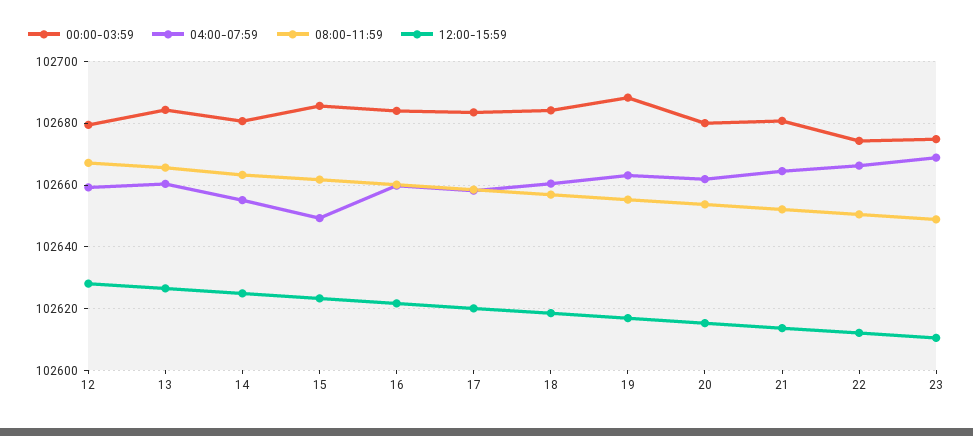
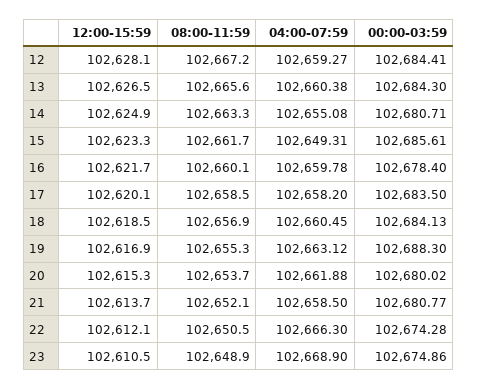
  {
    "00:00-03:59": {
-     "12": 102680,
+     "12": 102684.41,
      "13": 102684.3,
      "14": 102680.71,
      "15": 102685.61,
-     "16": 102684,
+     "16": 102678.4,
      "17": 102683.5,
      "18": 102684.13,
      "19": 102688.3,
      "20": 102680.02,
      "21": 102680.77,
      "22": 102674.28,
      "23": 102674.86
    },
    "04:00-07:59": {
      "12": 102659.27,
      "13": 102660.38,
      "14": 102655.08,
      "15": 102649.31,
      "16": 102659.78,
      "17": 102658.2,
      "18": 102660.45,
      "19": 102663.12,
      "20": 102661.88,
-     "21": 102664,
+     "21": 102658.5,
      "22": 102666.3,
      "23": 102668.9
    },
    "08:00-11:59": {
      "12": 102667.2,
      "13": 102665.6,
      "14": 102663.3,
      "15": 102661.7,
      "16": 102660.1,
      "17": 102658.5,
      "18": 102656.9,
      "19": 102655.3,
      "20": 102653.7,
      "21": 102652.1,
      "22": 102650.5,
      "23": 102648.9
    },
    "12:00-15:59": {
      "12": 102628.1,
      "13": 102626.5,
      "14": 102624.9,
      "15": 102623.3,
      "16": 102621.7,
      "17": 102620.1,
      "18": 102618.5,
      "19": 102616.9,
      "20": 102615.3,
      "21": 102613.7,
      "22": 102612.1,
      "23": 102610.5
    }
  }

